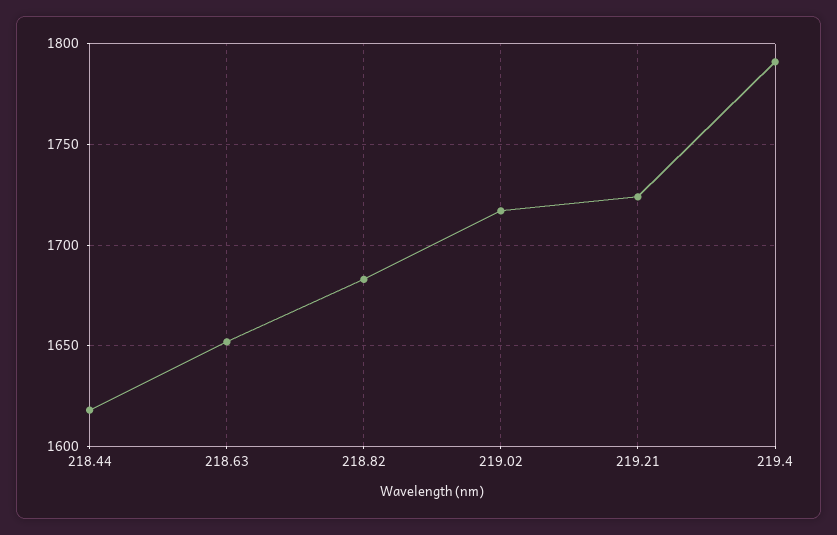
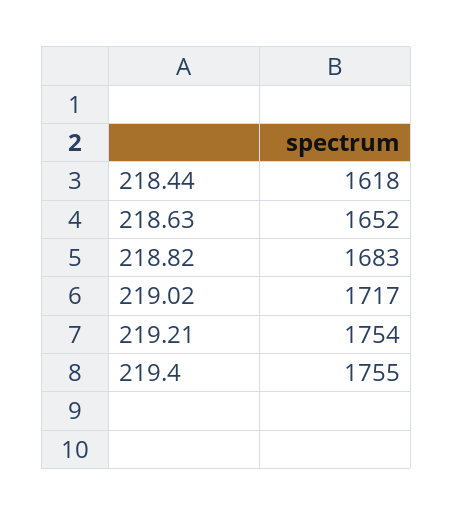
  {
    "218.44": 1618,
    "218.63": 1652,
    "218.82": 1683,
    "219.02": 1717,
-   "219.21": 1725,
+   "219.21": 1754,
-   "219.4": 1790
+   "219.4": 1755
  }

